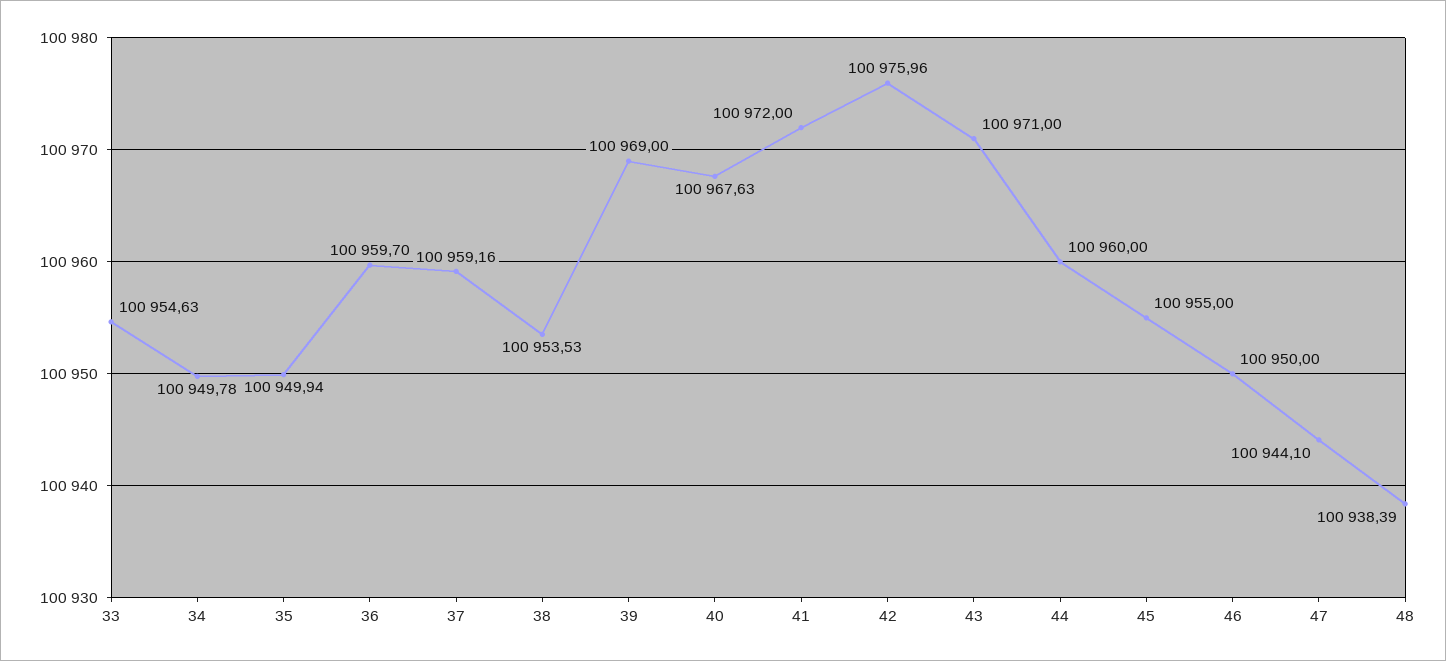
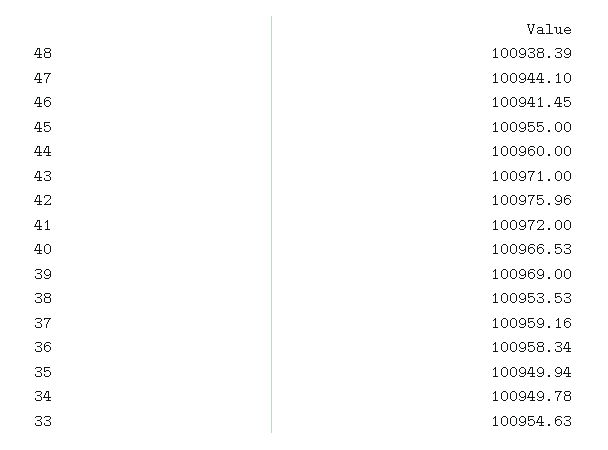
  {
    "33": 100954.63,
    "34": 100949.78,
    "35": 100949.94,
-   "36": 100959.7,
+   "36": 100958.34,
    "37": 100959.16,
    "38": 100953.53,
    "39": 100969,
-   "40": 100967.63,
+   "40": 100966.53,
    "41": 100972,
    "42": 100975.96,
    "43": 100971,
    "44": 100960,
    "45": 100955,
-   "46": 100950,
+   "46": 100941.45,
    "47": 100944.1,
    "48": 100938.39
  }

